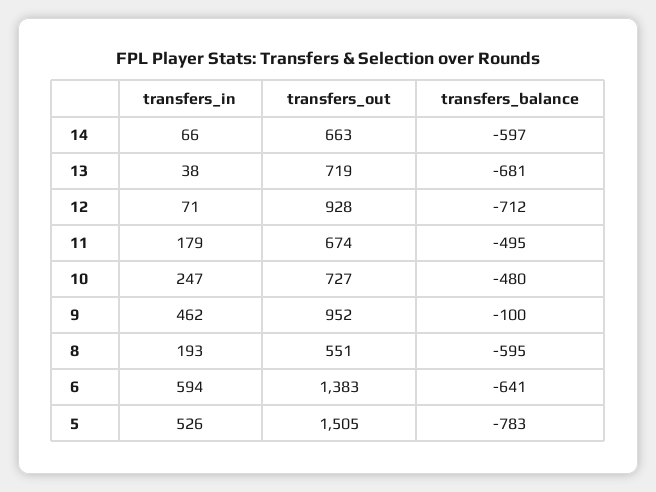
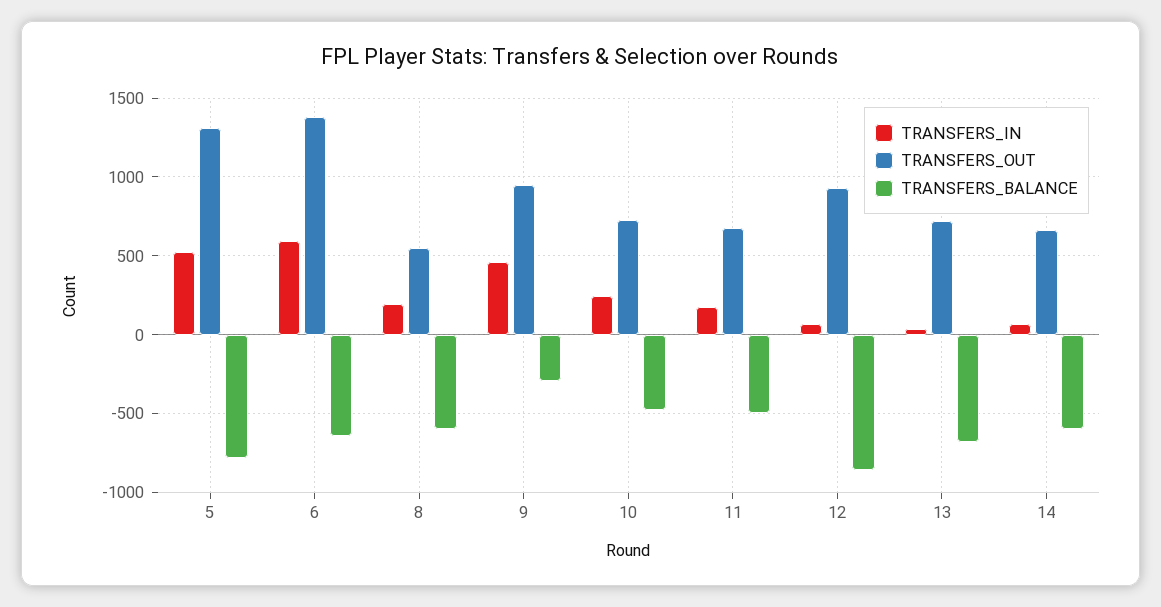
  {
    "transfers_in": {
      "14": 66,
      "13": 38,
      "12": 71,
      "11": 179,
      "10": 247,
      "9": 462,
      "8": 193,
      "6": 594,
      "5": 526
    },
    "transfers_out": {
      "14": 663,
      "13": 719,
      "12": 928,
      "11": 674,
      "10": 727,
      "9": 952,
      "8": 551,
      "6": 1383,
-     "5": 1505
+     "5": 1300
    },
    "transfers_balance": {
      "14": -597,
      "13": -681,
-     "12": -712,
+     "12": -850,
      "11": -495,
      "10": -480,
-     "9": -100,
+     "9": -300,
      "8": -595,
      "6": -641,
      "5": -783
    }
  }

